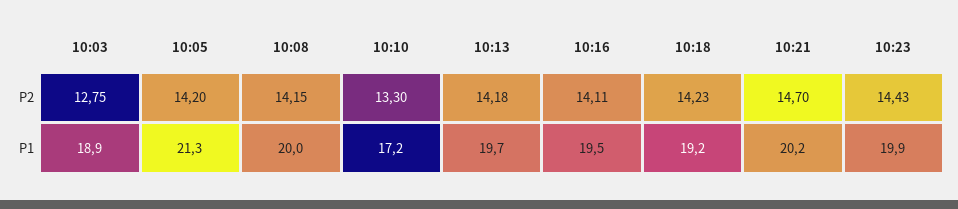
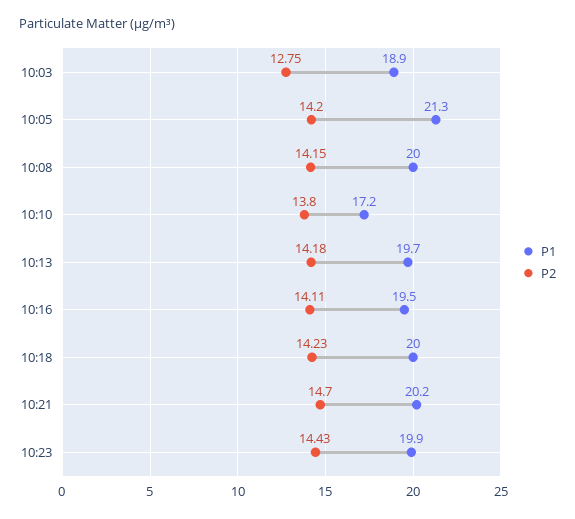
  {
    "P2": {
      "10:03": 12.75,
      "10:05": 14.2,
      "10:08": 14.15,
-     "10:10": 13.3,
+     "10:10": 13.8,
      "10:13": 14.18,
      "10:16": 14.11,
      "10:18": 14.23,
      "10:21": 14.7,
      "10:23": 14.43
    },
    "P1": {
      "10:03": 18.9,
      "10:05": 21.3,
      "10:08": 20,
      "10:10": 17.2,
      "10:13": 19.7,
      "10:16": 19.5,
-     "10:18": 19.2,
+     "10:18": 20,
      "10:21": 20.2,
      "10:23": 19.9
    }
  }

